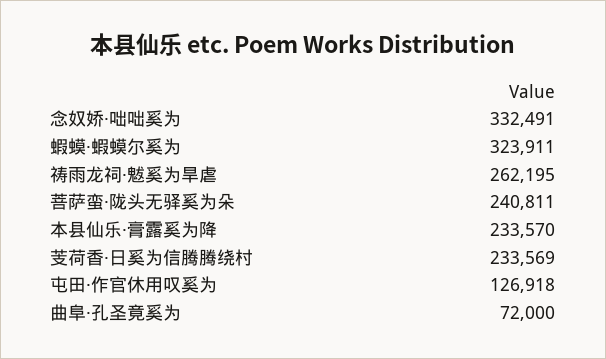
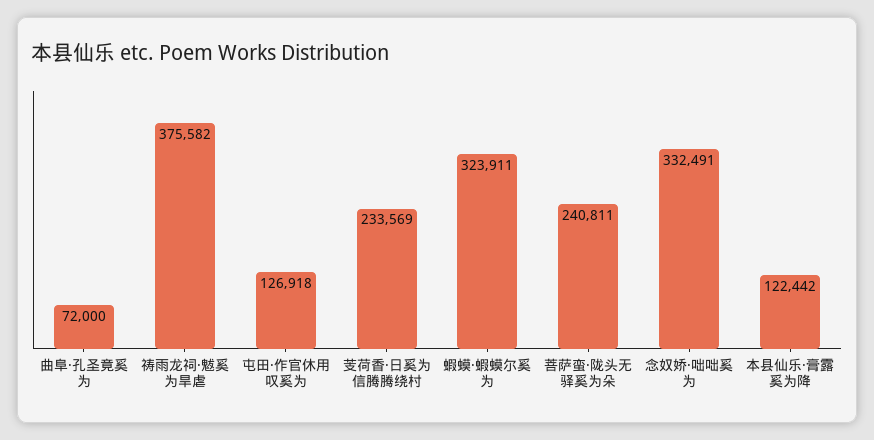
  {
    "念奴娇·咄咄奚为": 332491,
    "蝦蟆·蝦蟆尔奚为": 323911,
-   "祷雨龙祠·魃奚为旱虐": 262195,
+   "祷雨龙祠·魃奚为旱虐": 375582,
    "菩萨蛮·陇头无驿奚为朵": 240811,
-   "本县仙乐·膏露奚为降": 233570,
+   "本县仙乐·膏露奚为降": 122442,
    "芰荷香·日奚为信腾腾绕村": 233569,
    "屯田·作官休用叹奚为": 126918,
    "曲阜·孔圣竟奚为": 72000
  }

